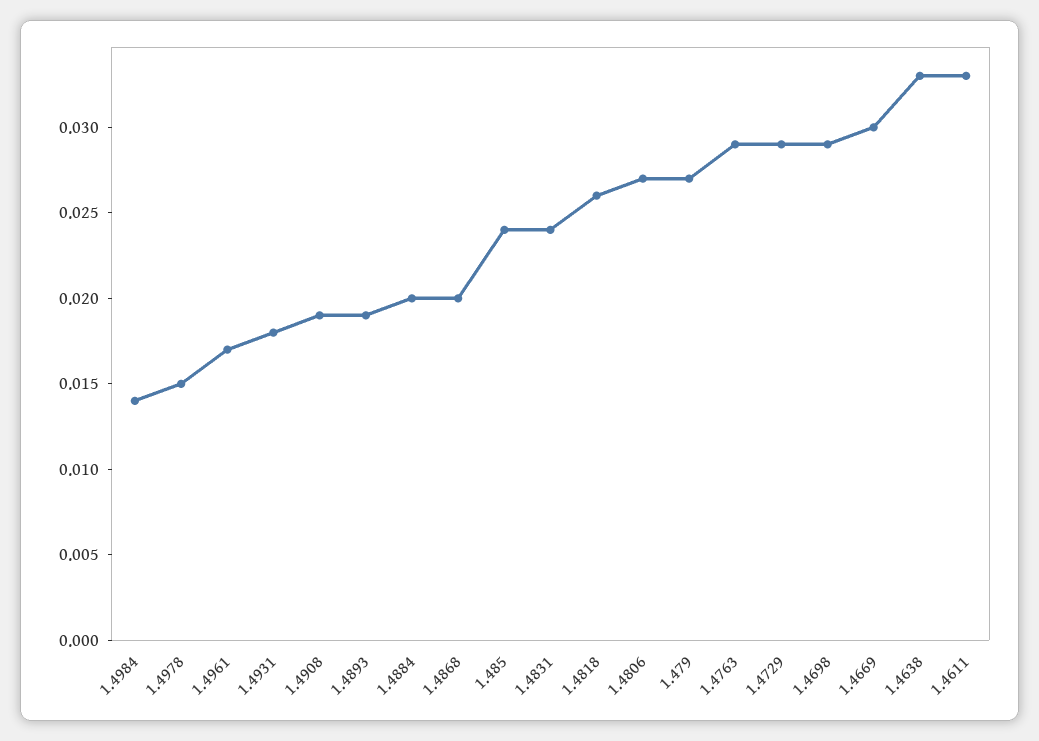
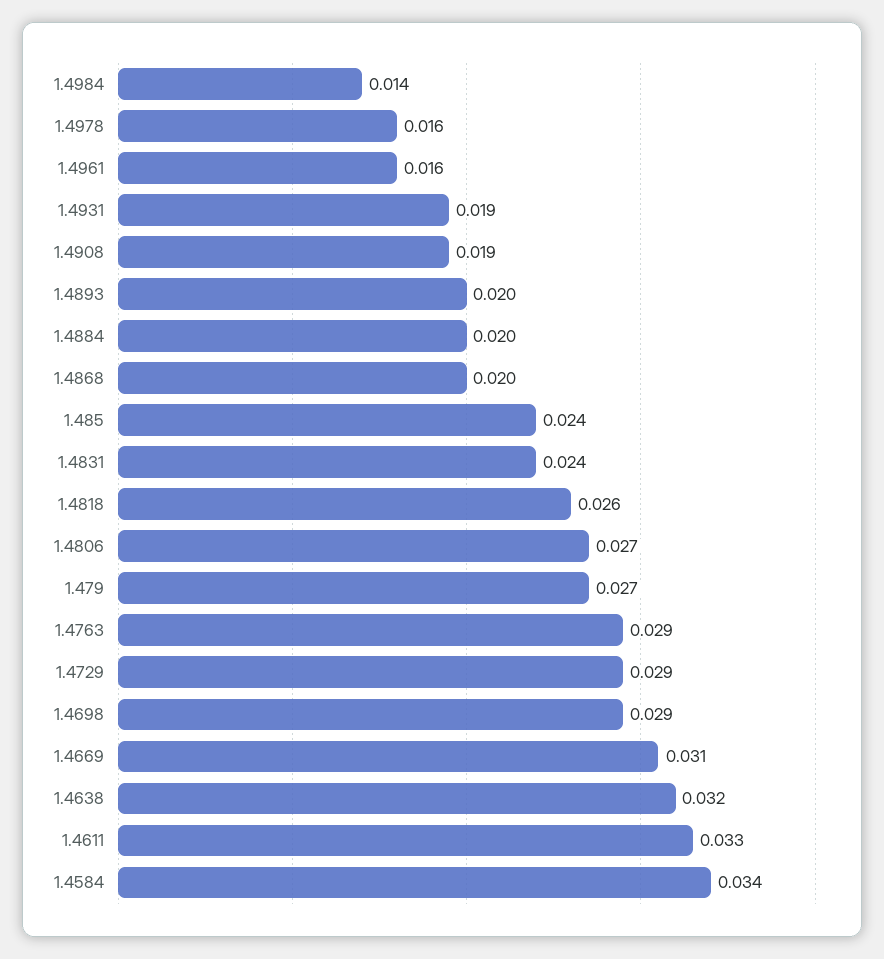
  {
    "1.4984": 0.014,
-   "1.4978": 0.015,
+   "1.4978": 0.016,
-   "1.4961": 0.017,
+   "1.4961": 0.016,
-   "1.4931": 0.018,
+   "1.4931": 0.019,
    "1.4908": 0.019,
-   "1.4893": 0.019,
+   "1.4893": 0.02,
    "1.4884": 0.02,
    "1.4868": 0.02,
    "1.485": 0.024,
    "1.4831": 0.024,
    "1.4818": 0.026,
    "1.4806": 0.027,
    "1.479": 0.027,
    "1.4763": 0.029,
    "1.4729": 0.029,
    "1.4698": 0.029,
-   "1.4669": 0.03,
+   "1.4669": 0.031,
-   "1.4638": 0.033,
+   "1.4638": 0.032,
-   "1.4611": 0.033
+   "1.4611": 0.033,
+   "1.4584": 0.034
  }

